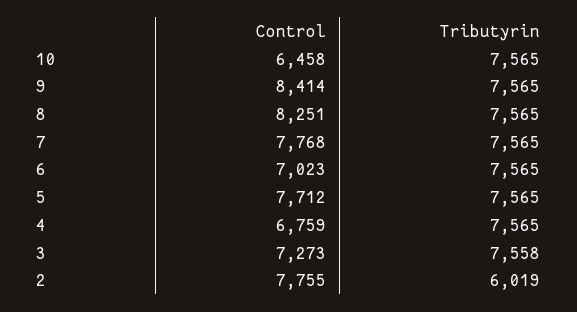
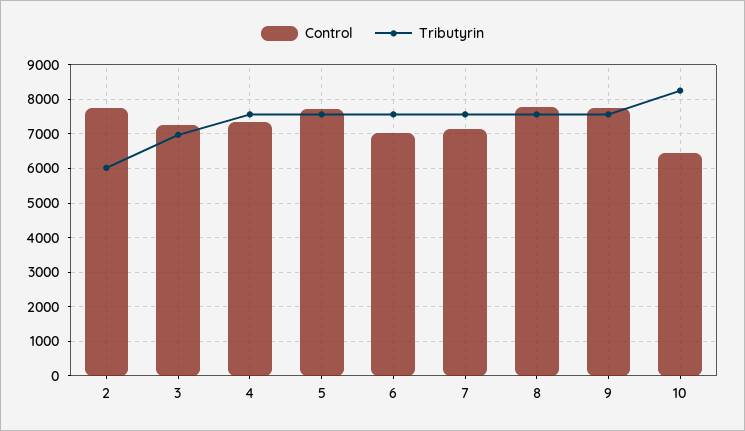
  {
    "Control": {
      "10": 6458,
-     "9": 8414,
+     "9": 7800,
-     "8": 8251,
+     "8": 7800,
-     "7": 7768,
+     "7": 7200,
      "6": 7023,
      "5": 7712,
-     "4": 6759,
+     "4": 7400,
      "3": 7273,
      "2": 7755
    },
    "Tributyrin": {
-     "10": 7565,
+     "10": 8200,
      "9": 7565,
      "8": 7565,
      "7": 7565,
      "6": 7565,
      "5": 7565,
      "4": 7565,
-     "3": 7558,
+     "3": 7000,
      "2": 6019
    }
  }

